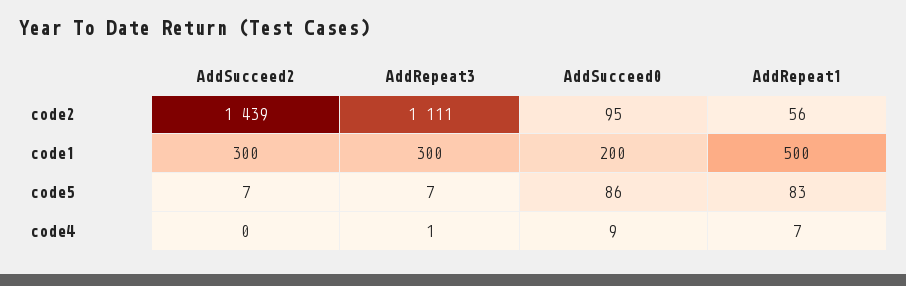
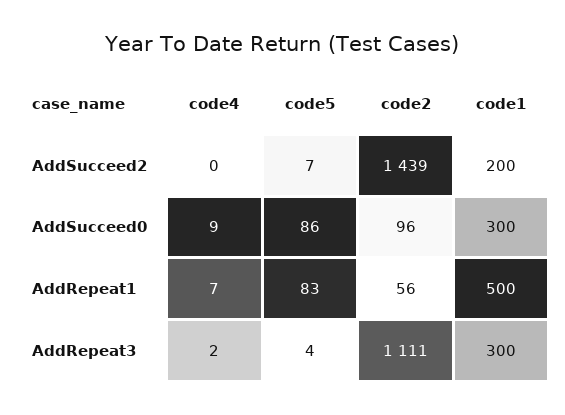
  {
    "AddSucceed2": {
      "code2": 1439,
-     "code1": 300,
+     "code1": 200,
      "code5": 7,
      "code4": 0
    },
    "AddRepeat3": {
      "code2": 1111,
      "code1": 300,
-     "code5": 7,
+     "code5": 4,
-     "code4": 1
+     "code4": 2
    },
    "AddSucceed0": {
-     "code2": 95,
+     "code2": 96,
-     "code1": 200,
+     "code1": 300,
      "code5": 86,
      "code4": 9
    },
    "AddRepeat1": {
      "code2": 56,
      "code1": 500,
      "code5": 83,
      "code4": 7
    }
  }

